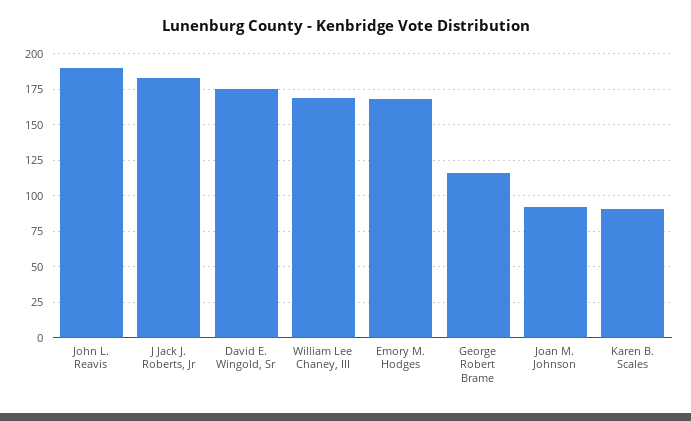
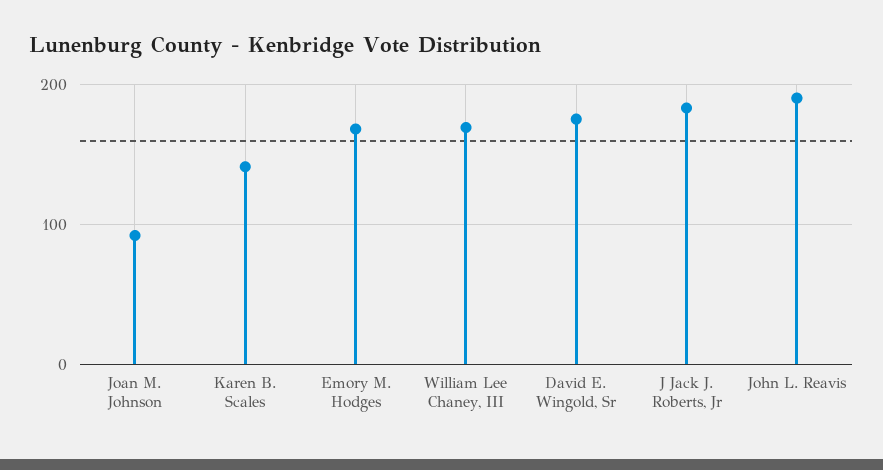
  {
    "John L. Reavis": 190,
    "J Jack J. Roberts, Jr": 185,
    "David E. Wingold, Sr": 175,
    "William Lee Chaney, III": 170,
    "Emory M. Hodges": 170,
-   "George Robert Brame": 115,
    "Joan M. Johnson": 90,
-   "Karen B. Scales": 90
+   "Karen B. Scales": 140
  }

